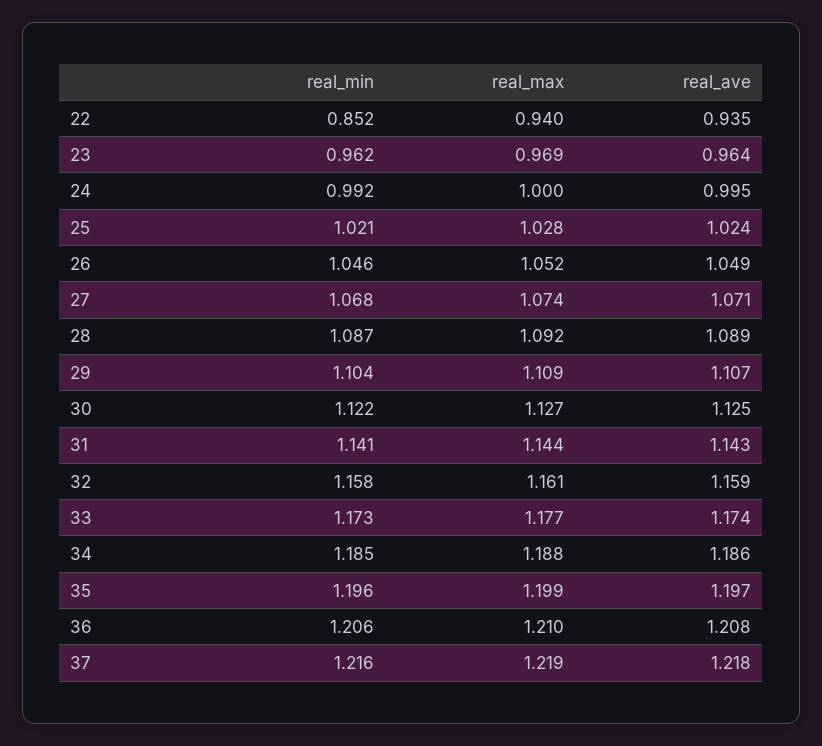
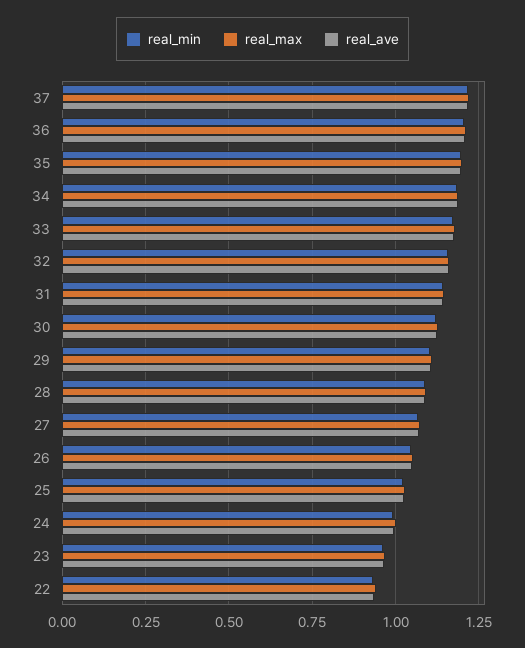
  {
    "real_min": {
-     "22": 0.852,
+     "22": 0.925,
      "23": 0.962,
      "24": 0.992,
      "25": 1.021,
      "26": 1.046,
      "27": 1.068,
      "28": 1.087,
      "29": 1.104,
      "30": 1.122,
      "31": 1.141,
      "32": 1.158,
      "33": 1.173,
      "34": 1.185,
      "35": 1.196,
      "36": 1.206,
      "37": 1.216
    },
    "real_max": {
      "22": 0.94,
      "23": 0.969,
      "24": 1,
      "25": 1.028,
      "26": 1.052,
      "27": 1.074,
      "28": 1.092,
      "29": 1.109,
      "30": 1.127,
      "31": 1.144,
      "32": 1.161,
      "33": 1.177,
      "34": 1.188,
      "35": 1.199,
      "36": 1.21,
      "37": 1.219
    },
    "real_ave": {
      "22": 0.935,
      "23": 0.964,
      "24": 0.995,
      "25": 1.024,
      "26": 1.049,
      "27": 1.071,
      "28": 1.089,
      "29": 1.107,
      "30": 1.125,
      "31": 1.143,
      "32": 1.159,
      "33": 1.174,
      "34": 1.186,
      "35": 1.197,
      "36": 1.208,
      "37": 1.218
    }
  }

